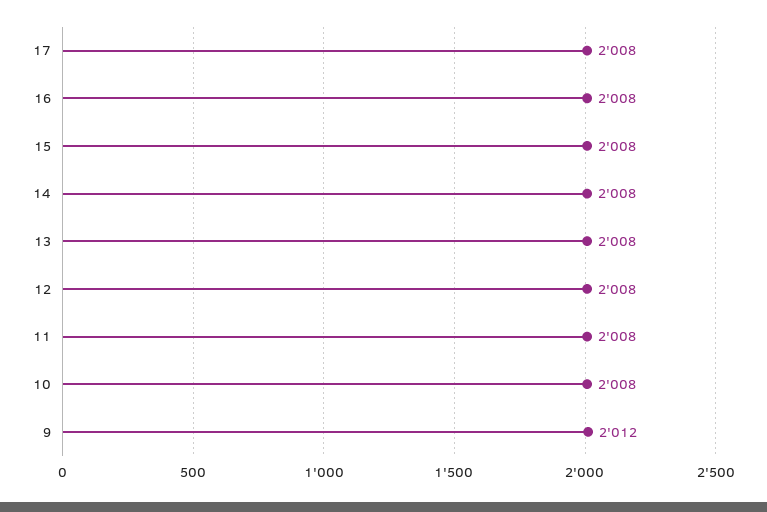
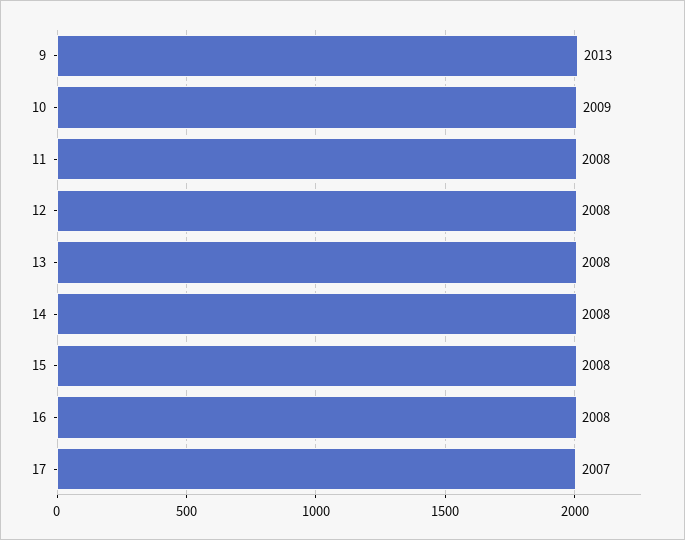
  {
-   "17": 2008,
+   "17": 2007,
    "16": 2008,
    "15": 2008,
    "14": 2008,
    "13": 2008,
    "12": 2008,
    "11": 2008,
-   "10": 2008,
+   "10": 2009,
-   "9": 2012
+   "9": 2013
  }

